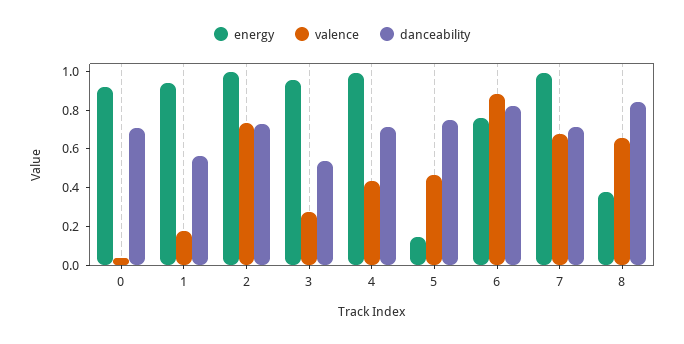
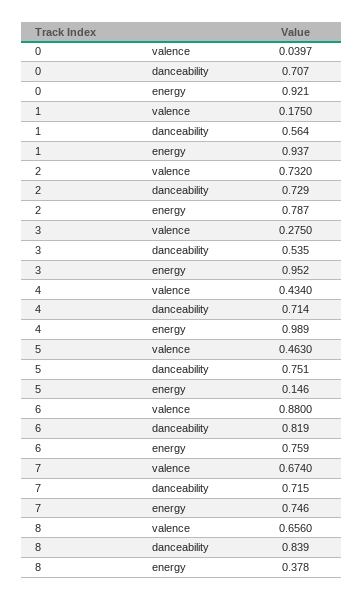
  {
    "energy": {
      "0": 0.921,
      "1": 0.937,
-     "2": 1,
+     "2": 0.787,
      "3": 0.952,
      "4": 0.989,
      "5": 0.146,
      "6": 0.759,
-     "7": 1,
+     "7": 0.746,
      "8": 0.378
    },
    "valence": {
      "0": 0.0397,
      "1": 0.175,
      "2": 0.732,
      "3": 0.275,
      "4": 0.434,
      "5": 0.463,
      "6": 0.88,
      "7": 0.674,
      "8": 0.656
    },
    "danceability": {
      "0": 0.707,
      "1": 0.564,
      "2": 0.729,
      "3": 0.535,
      "4": 0.714,
      "5": 0.751,
      "6": 0.819,
      "7": 0.715,
      "8": 0.839
    }
  }

